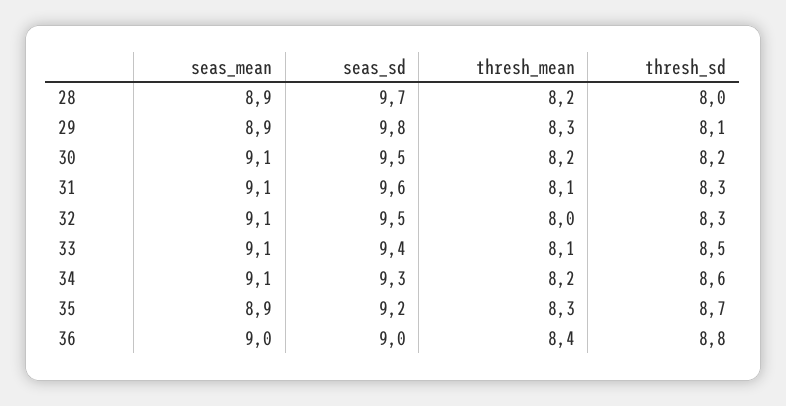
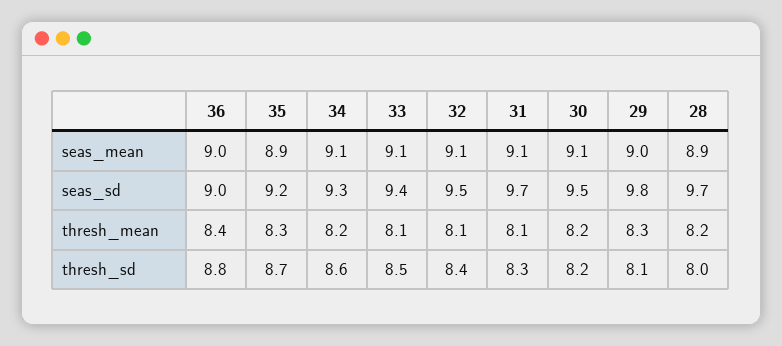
  {
    "seas_mean": {
      "28": 8.9,
-     "29": 8.9,
+     "29": 9,
      "30": 9.1,
      "31": 9.1,
      "32": 9.1,
      "33": 9.1,
      "34": 9.1,
      "35": 8.9,
      "36": 9
    },
    "seas_sd": {
      "28": 9.7,
      "29": 9.8,
      "30": 9.5,
-     "31": 9.6,
+     "31": 9.7,
      "32": 9.5,
      "33": 9.4,
      "34": 9.3,
      "35": 9.2,
      "36": 9
    },
    "thresh_mean": {
      "28": 8.2,
      "29": 8.3,
      "30": 8.2,
      "31": 8.1,
-     "32": 8,
+     "32": 8.1,
      "33": 8.1,
      "34": 8.2,
      "35": 8.3,
      "36": 8.4
    },
    "thresh_sd": {
      "28": 8,
      "29": 8.1,
      "30": 8.2,
      "31": 8.3,
-     "32": 8.3,
+     "32": 8.4,
      "33": 8.5,
      "34": 8.6,
      "35": 8.7,
      "36": 8.8
    }
  }

